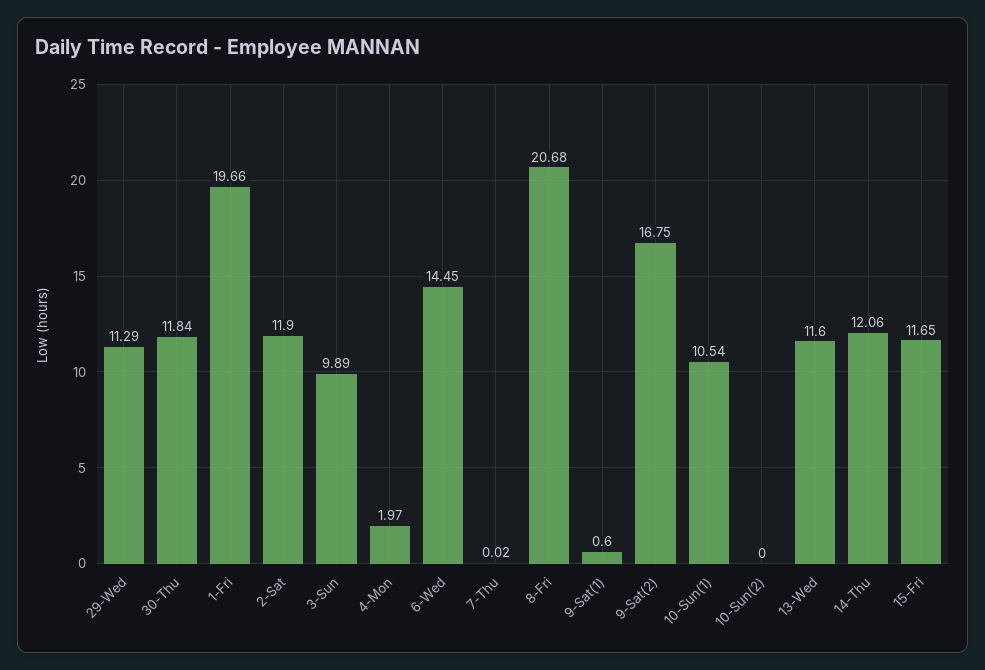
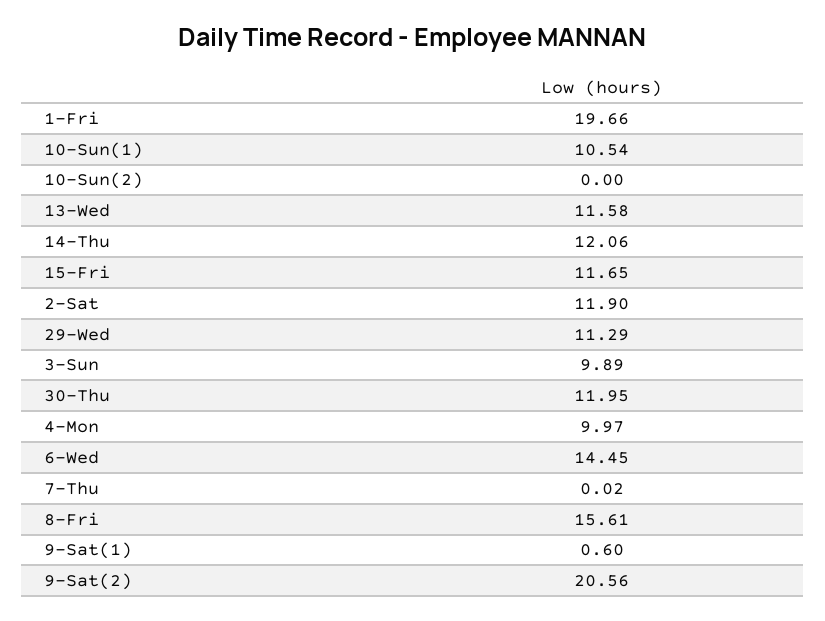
  {
    "29-Wed": 11.29,
-   "30-Thu": 11.84,
+   "30-Thu": 11.95,
    "1-Fri": 19.66,
    "2-Sat": 11.9,
    "3-Sun": 9.89,
-   "4-Mon": 1.97,
+   "4-Mon": 9.97,
    "6-Wed": 14.45,
    "7-Thu": 0.02,
-   "8-Fri": 20.68,
+   "8-Fri": 15.61,
    "9-Sat(1)": 0.6,
-   "9-Sat(2)": 16.75,
+   "9-Sat(2)": 20.56,
    "10-Sun(1)": 10.54,
    "10-Sun(2)": 0,
-   "13-Wed": 11.6,
+   "13-Wed": 11.58,
    "14-Thu": 12.06,
    "15-Fri": 11.65
  }

